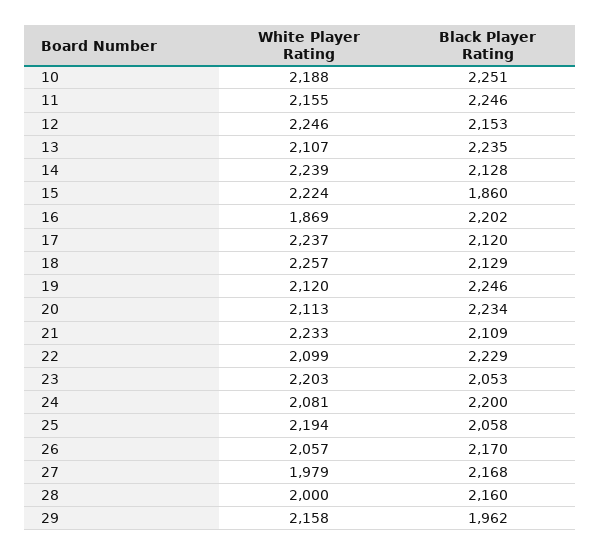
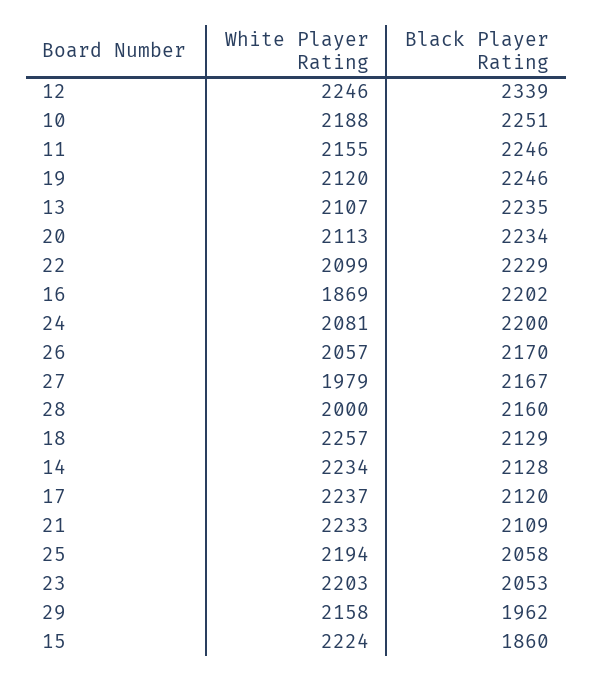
  {
    "White Player Rating": {
      "10": 2188,
      "11": 2155,
      "12": 2246,
      "13": 2107,
-     "14": 2239,
+     "14": 2234,
      "15": 2224,
      "16": 1869,
      "17": 2237,
      "18": 2257,
      "19": 2120,
      "20": 2113,
      "21": 2233,
      "22": 2099,
      "23": 2203,
      "24": 2081,
      "25": 2194,
      "26": 2057,
      "27": 1979,
      "28": 2000,
      "29": 2158
    },
    "Black Player Rating": {
      "10": 2251,
      "11": 2246,
-     "12": 2153,
+     "12": 2339,
      "13": 2235,
      "14": 2128,
      "15": 1860,
      "16": 2202,
      "17": 2120,
      "18": 2129,
      "19": 2246,
      "20": 2234,
      "21": 2109,
      "22": 2229,
      "23": 2053,
      "24": 2200,
      "25": 2058,
      "26": 2170,
-     "27": 2168,
+     "27": 2167,
      "28": 2160,
      "29": 1962
    }
  }

